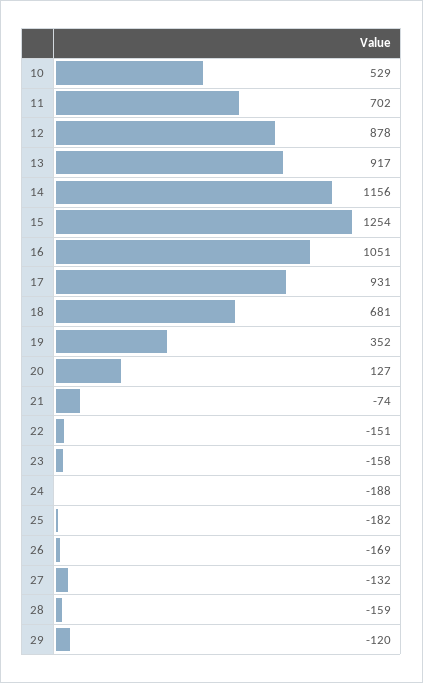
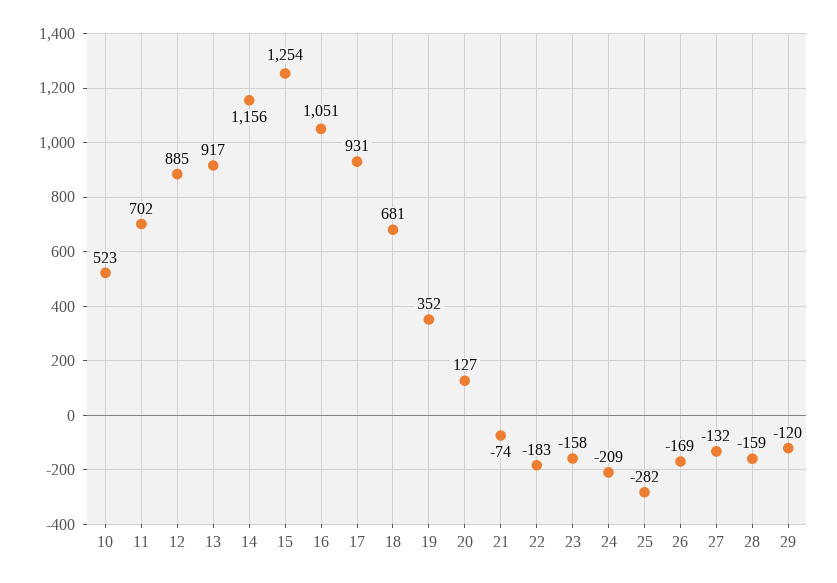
  {
-   "10": 529,
+   "10": 523,
    "11": 702,
-   "12": 878,
+   "12": 885,
    "13": 917,
    "14": 1156,
    "15": 1254,
    "16": 1051,
    "17": 931,
    "18": 681,
    "19": 352,
    "20": 127,
    "21": -74,
-   "22": -151,
+   "22": -183,
    "23": -158,
-   "24": -188,
+   "24": -209,
-   "25": -182,
+   "25": -282,
    "26": -169,
    "27": -132,
    "28": -159,
    "29": -120
  }

